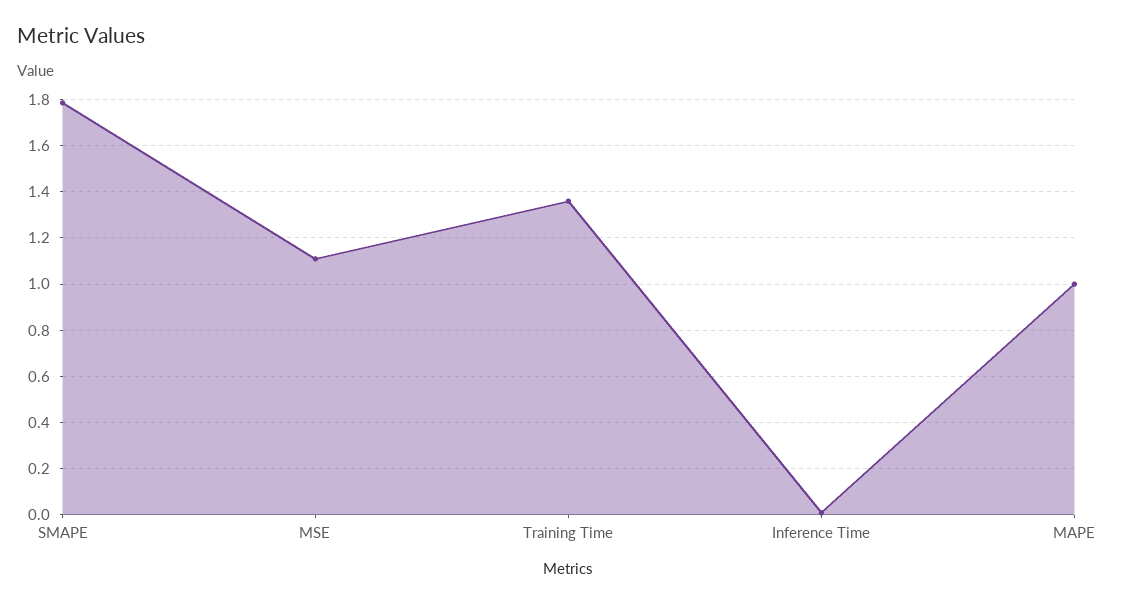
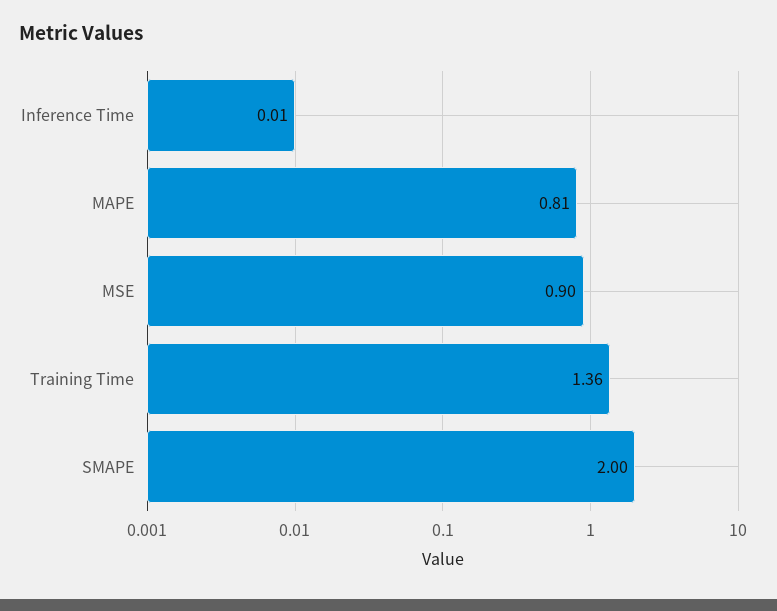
  {
-   "SMAPE": 1.8,
+   "SMAPE": 2,
-   "MSE": 1.1,
+   "MSE": 0.9,
    "Training Time": 1.36,
    "Inference Time": 0.01,
-   "MAPE": 1
+   "MAPE": 0.81
  }

